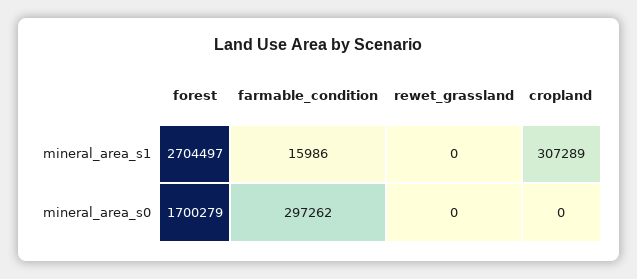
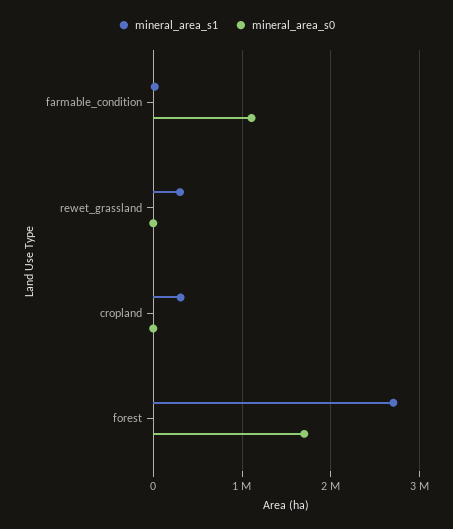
  {
    "mineral_area_s1": {
      "forest": 2704497,
      "farmable_condition": 15986,
-     "rewet_grassland": 0,
+     "rewet_grassland": 300000,
      "cropland": 307289
    },
    "mineral_area_s0": {
      "forest": 1700279,
-     "farmable_condition": 297262,
+     "farmable_condition": 1100000,
      "rewet_grassland": 0,
      "cropland": 0
    }
  }

